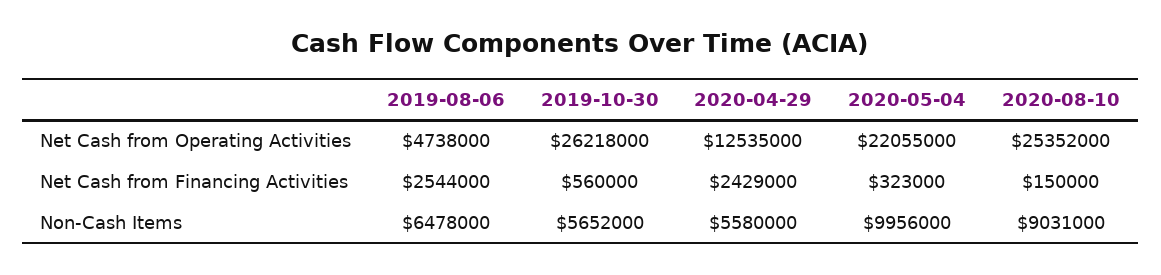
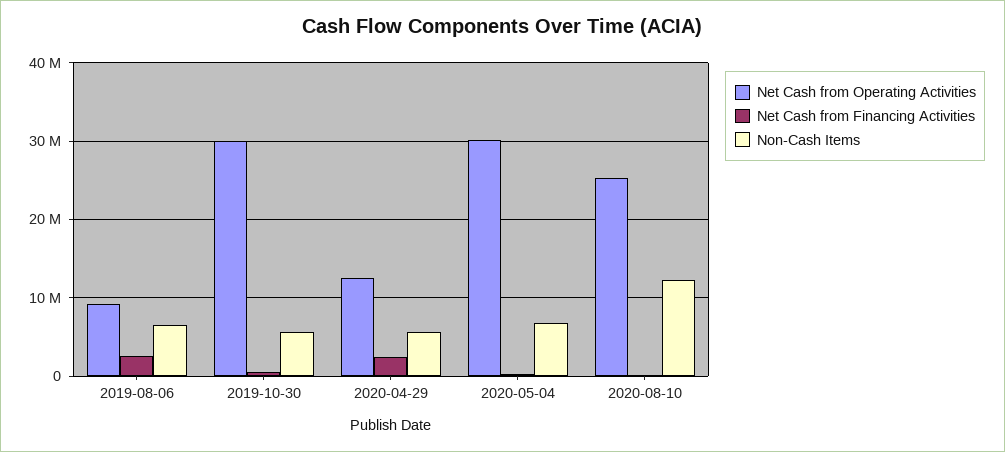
  {
    "Net Cash from Operating Activities": {
-     "2019-08-06": 4738000,
+     "2019-08-06": 9000000,
-     "2019-10-30": 26218000,
+     "2019-10-30": 30000000,
      "2020-04-29": 12535000,
-     "2020-05-04": 22055000,
+     "2020-05-04": 30000000,
      "2020-08-10": 25352000
    },
    "Net Cash from Financing Activities": {
      "2019-08-06": 2544000,
      "2019-10-30": 560000,
      "2020-04-29": 2429000,
      "2020-05-04": 323000,
      "2020-08-10": 150000
    },
    "Non-Cash Items": {
      "2019-08-06": 6478000,
      "2019-10-30": 5652000,
      "2020-04-29": 5580000,
-     "2020-05-04": 9956000,
+     "2020-05-04": 7000000,
-     "2020-08-10": 9031000
+     "2020-08-10": 12000000
    }
  }

